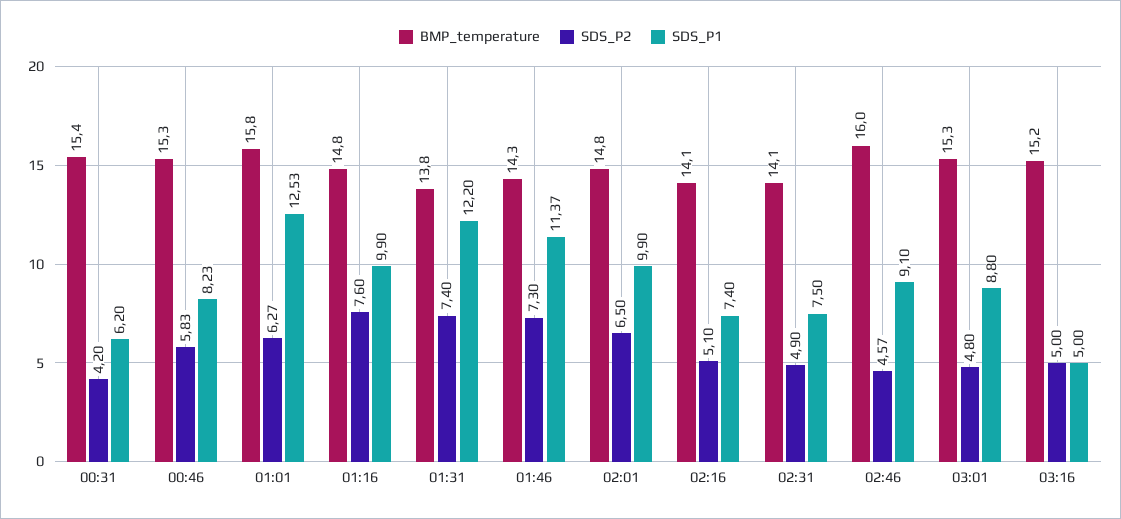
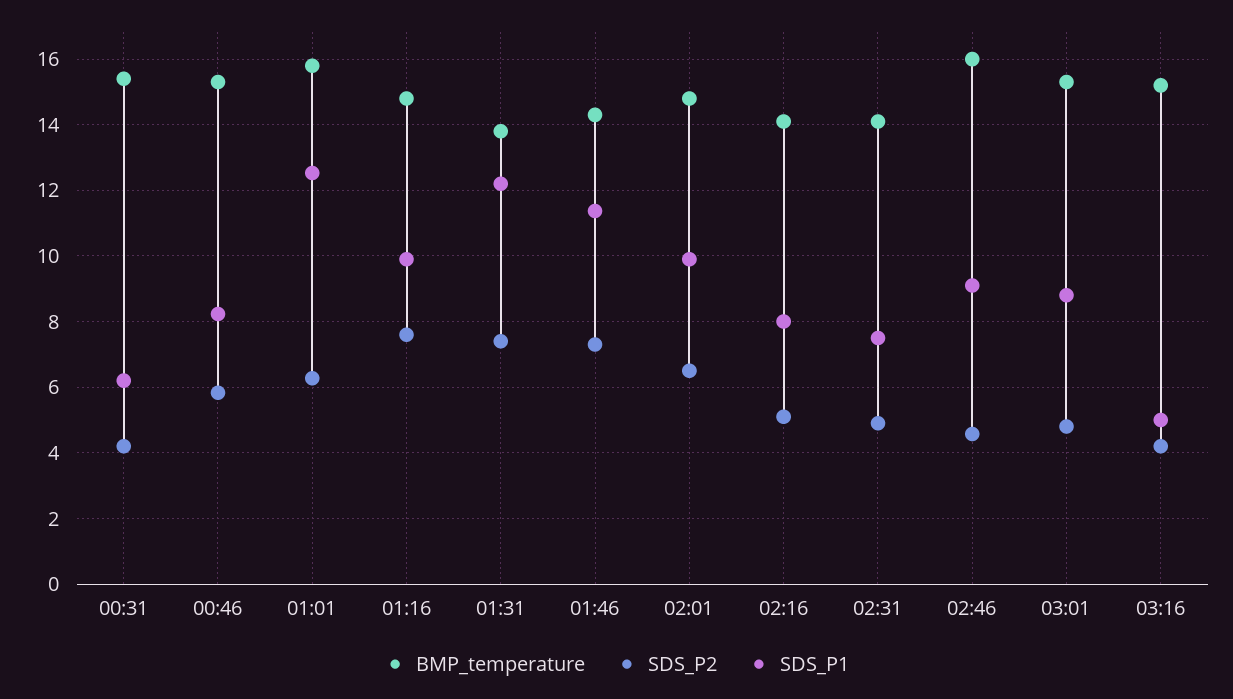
  {
    "BMP_temperature": {
      "00:31": 15.4,
      "00:46": 15.3,
      "01:01": 15.8,
      "01:16": 14.8,
      "01:31": 13.8,
      "01:46": 14.3,
      "02:01": 14.8,
      "02:16": 14.1,
      "02:31": 14.1,
      "02:46": 16,
      "03:01": 15.3,
      "03:16": 15.2
    },
    "SDS_P2": {
      "00:31": 4.2,
      "00:46": 5.83,
      "01:01": 6.27,
      "01:16": 7.6,
      "01:31": 7.4,
      "01:46": 7.3,
      "02:01": 6.5,
      "02:16": 5.1,
      "02:31": 4.9,
      "02:46": 4.57,
      "03:01": 4.8,
-     "03:16": 5
+     "03:16": 4.2
    },
    "SDS_P1": {
      "00:31": 6.2,
      "00:46": 8.23,
      "01:01": 12.53,
      "01:16": 9.9,
      "01:31": 12.2,
      "01:46": 11.37,
      "02:01": 9.9,
-     "02:16": 7.4,
+     "02:16": 8,
      "02:31": 7.5,
      "02:46": 9.1,
      "03:01": 8.8,
      "03:16": 5
    }
  }

